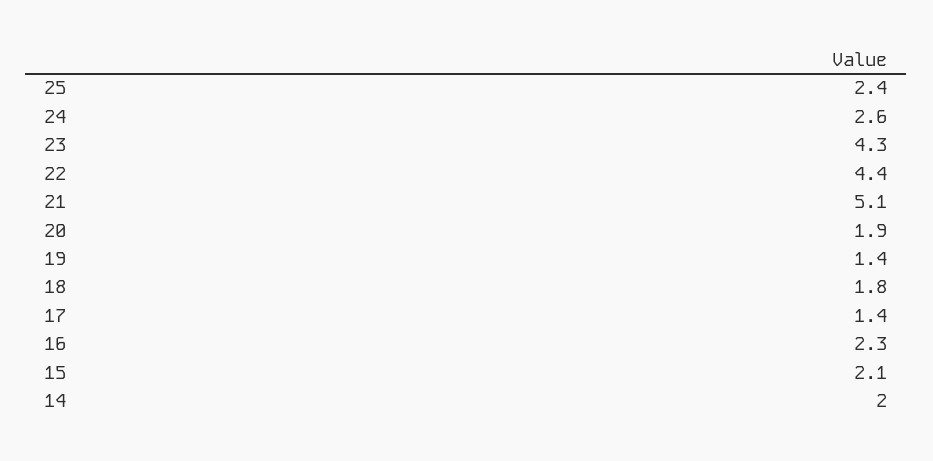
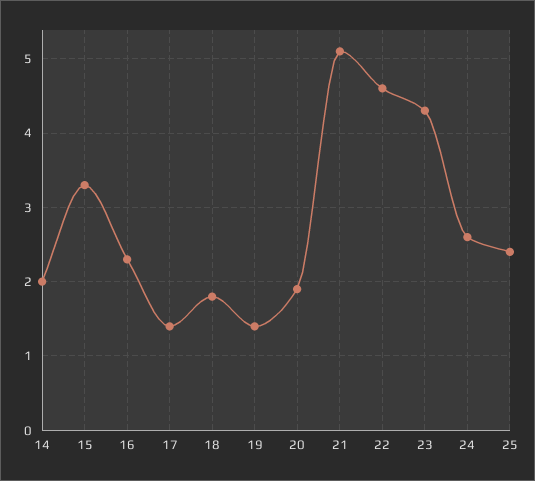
  {
    "25": 2.4,
    "24": 2.6,
    "23": 4.3,
-   "22": 4.4,
+   "22": 4.6,
    "21": 5.1,
    "20": 1.9,
    "19": 1.4,
    "18": 1.8,
    "17": 1.4,
    "16": 2.3,
-   "15": 2.1,
+   "15": 3.3,
    "14": 2
  }

